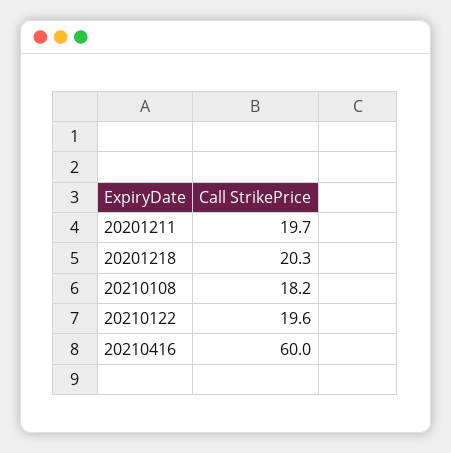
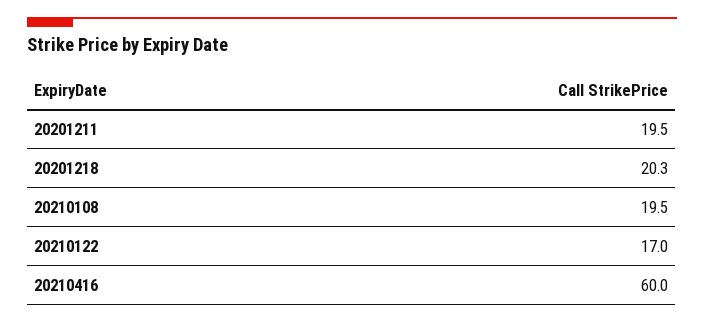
  {
-   "20201211": 19.7,
+   "20201211": 19.5,
    "20201218": 20.3,
-   "20210108": 18.2,
+   "20210108": 19.5,
-   "20210122": 19.6,
+   "20210122": 17,
    "20210416": 60
  }

